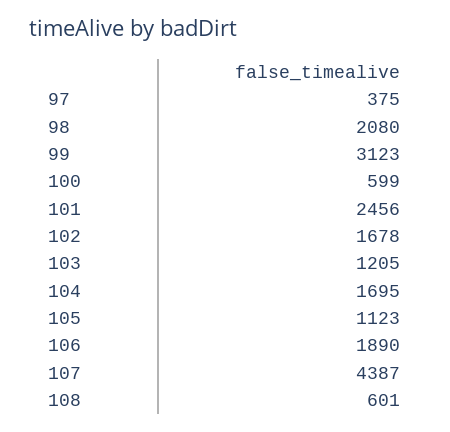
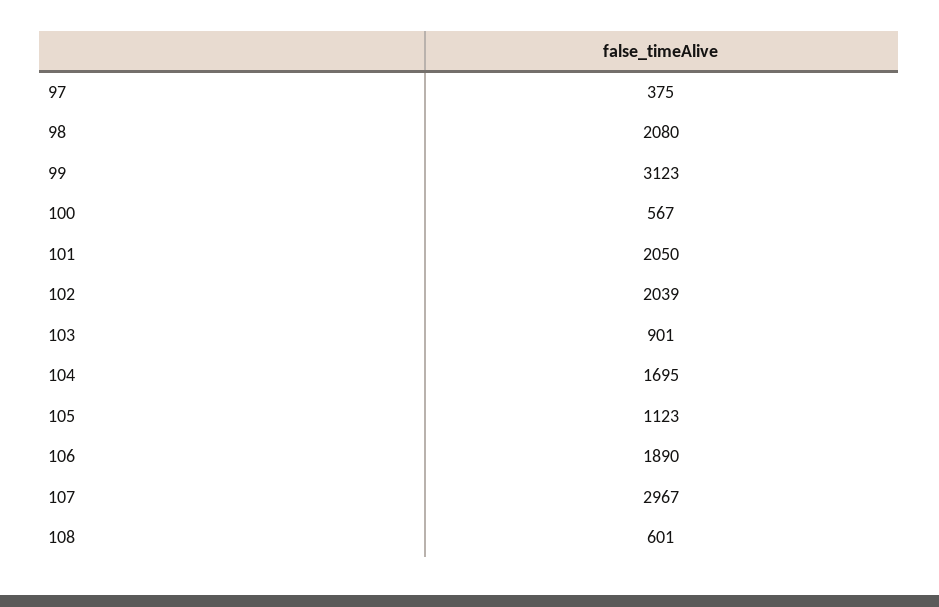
  {
    "97": 375,
    "98": 2080,
    "99": 3123,
-   "100": 599,
+   "100": 567,
-   "101": 2456,
+   "101": 2050,
-   "102": 1678,
+   "102": 2039,
-   "103": 1205,
+   "103": 901,
    "104": 1695,
    "105": 1123,
    "106": 1890,
-   "107": 4387,
+   "107": 2967,
    "108": 601
  }

